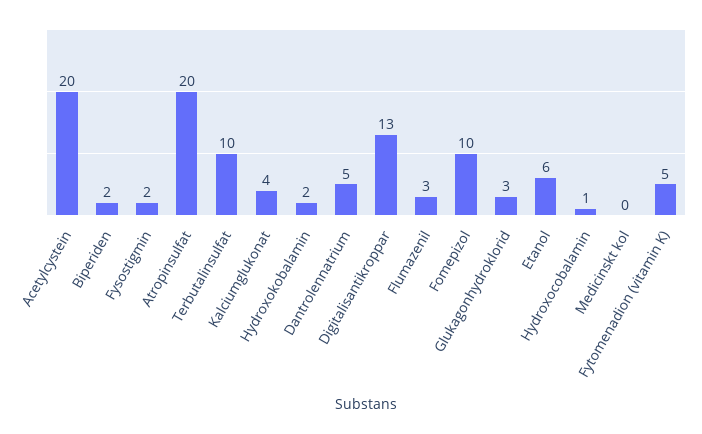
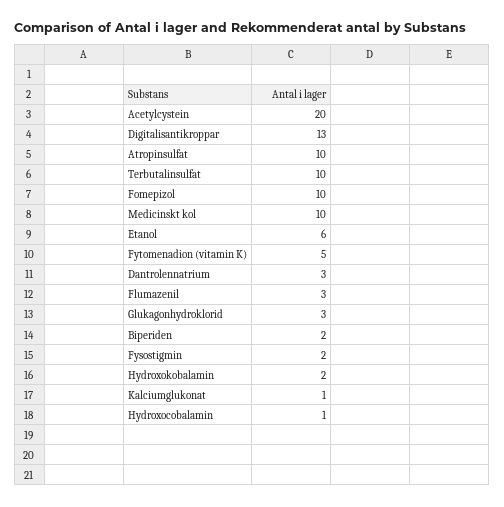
  {
    "Acetylcystein": 20,
    "Biperiden": 2,
    "Fysostigmin": 2,
-   "Atropinsulfat": 20,
+   "Atropinsulfat": 10,
    "Terbutalinsulfat": 10,
-   "Kalciumglukonat": 4,
+   "Kalciumglukonat": 1,
    "Hydroxokobalamin": 2,
-   "Dantrolennatrium": 5,
+   "Dantrolennatrium": 3,
    "Digitalisantikroppar": 13,
    "Flumazenil": 3,
    "Fomepizol": 10,
    "Glukagonhydroklorid": 3,
    "Etanol": 6,
    "Hydroxocobalamin": 1,
-   "Medicinskt kol": 0,
+   "Medicinskt kol": 10,
    "Fytomenadion (vitamin K)": 5
  }

